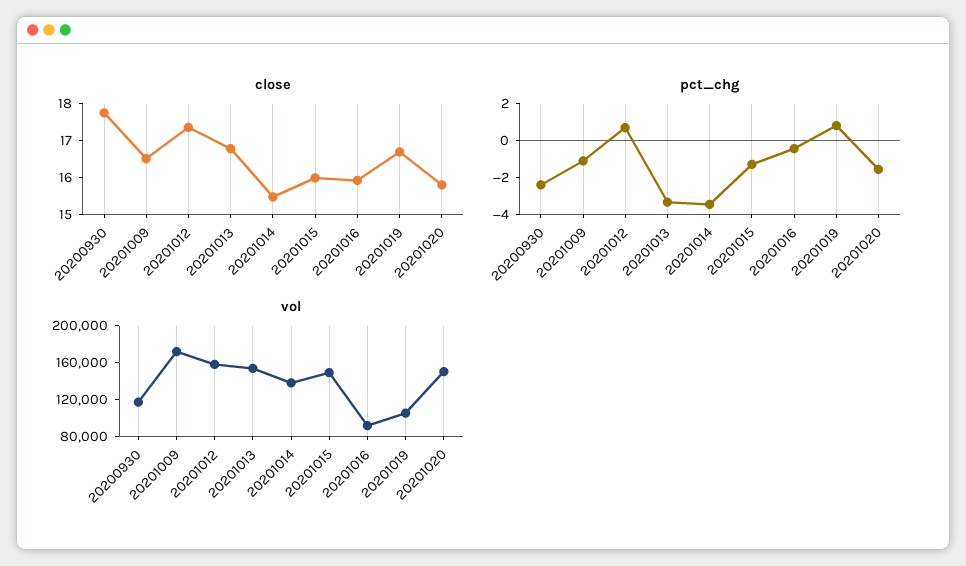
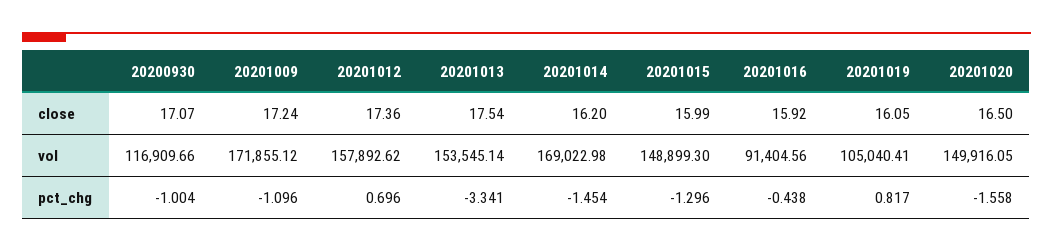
  {
    "close": {
-     "20200930": 17.75,
+     "20200930": 17.07,
-     "20201009": 16.5,
+     "20201009": 17.24,
      "20201012": 17.36,
-     "20201013": 16.75,
+     "20201013": 17.54,
-     "20201014": 15.5,
+     "20201014": 16.2,
      "20201015": 15.99,
      "20201016": 15.92,
-     "20201019": 16.75,
+     "20201019": 16.05,
-     "20201020": 15.75
+     "20201020": 16.5
    },
    "pct_chg": {
-     "20200930": -2.5,
+     "20200930": -1.004,
      "20201009": -1.096,
      "20201012": 0.696,
      "20201013": -3.341,
-     "20201014": -3.5,
+     "20201014": -1.454,
      "20201015": -1.296,
      "20201016": -0.438,
      "20201019": 0.817,
      "20201020": -1.558
    },
    "vol": {
      "20200930": 116909.66,
      "20201009": 171855.12,
      "20201012": 157892.62,
      "20201013": 153545.14,
-     "20201014": 140000,
+     "20201014": 169022.98,
      "20201015": 148899.3,
      "20201016": 91404.56,
      "20201019": 105040.41,
      "20201020": 149916.05
    }
  }

